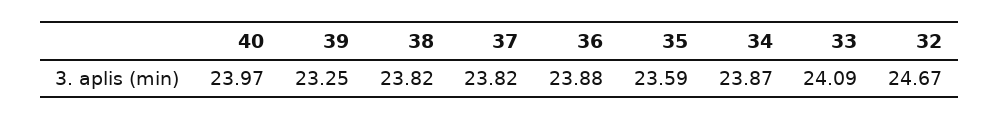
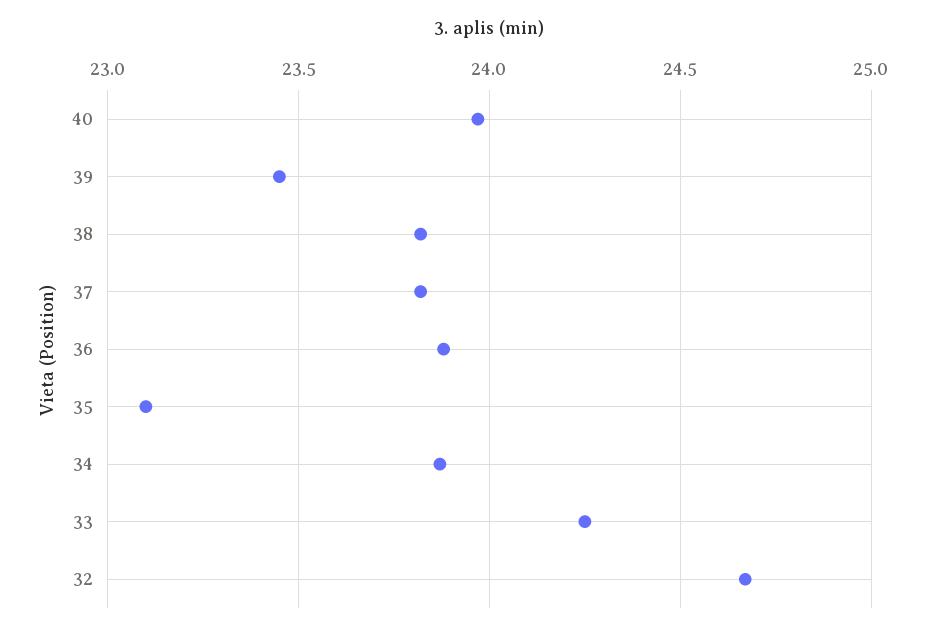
  {
    "40": 23.97,
-   "39": 23.25,
+   "39": 23.45,
    "38": 23.82,
    "37": 23.82,
    "36": 23.88,
-   "35": 23.59,
+   "35": 23.1,
    "34": 23.87,
-   "33": 24.09,
+   "33": 24.25,
    "32": 24.67
  }

